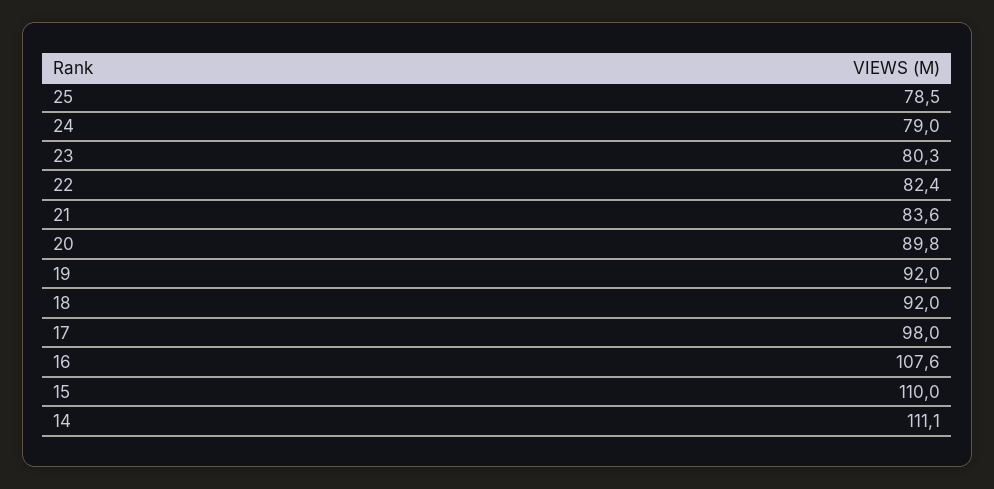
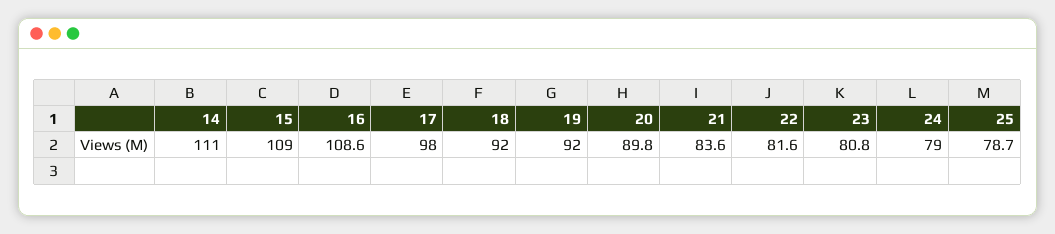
  {
-   "25": 78.5,
+   "25": 78.7,
    "24": 79,
-   "23": 80.3,
+   "23": 80.8,
-   "22": 82.4,
+   "22": 81.6,
    "21": 83.6,
    "20": 89.8,
    "19": 92,
    "18": 92,
    "17": 98,
-   "16": 107.6,
+   "16": 108.6,
-   "15": 110,
+   "15": 109,
-   "14": 111.1
+   "14": 111
  }

